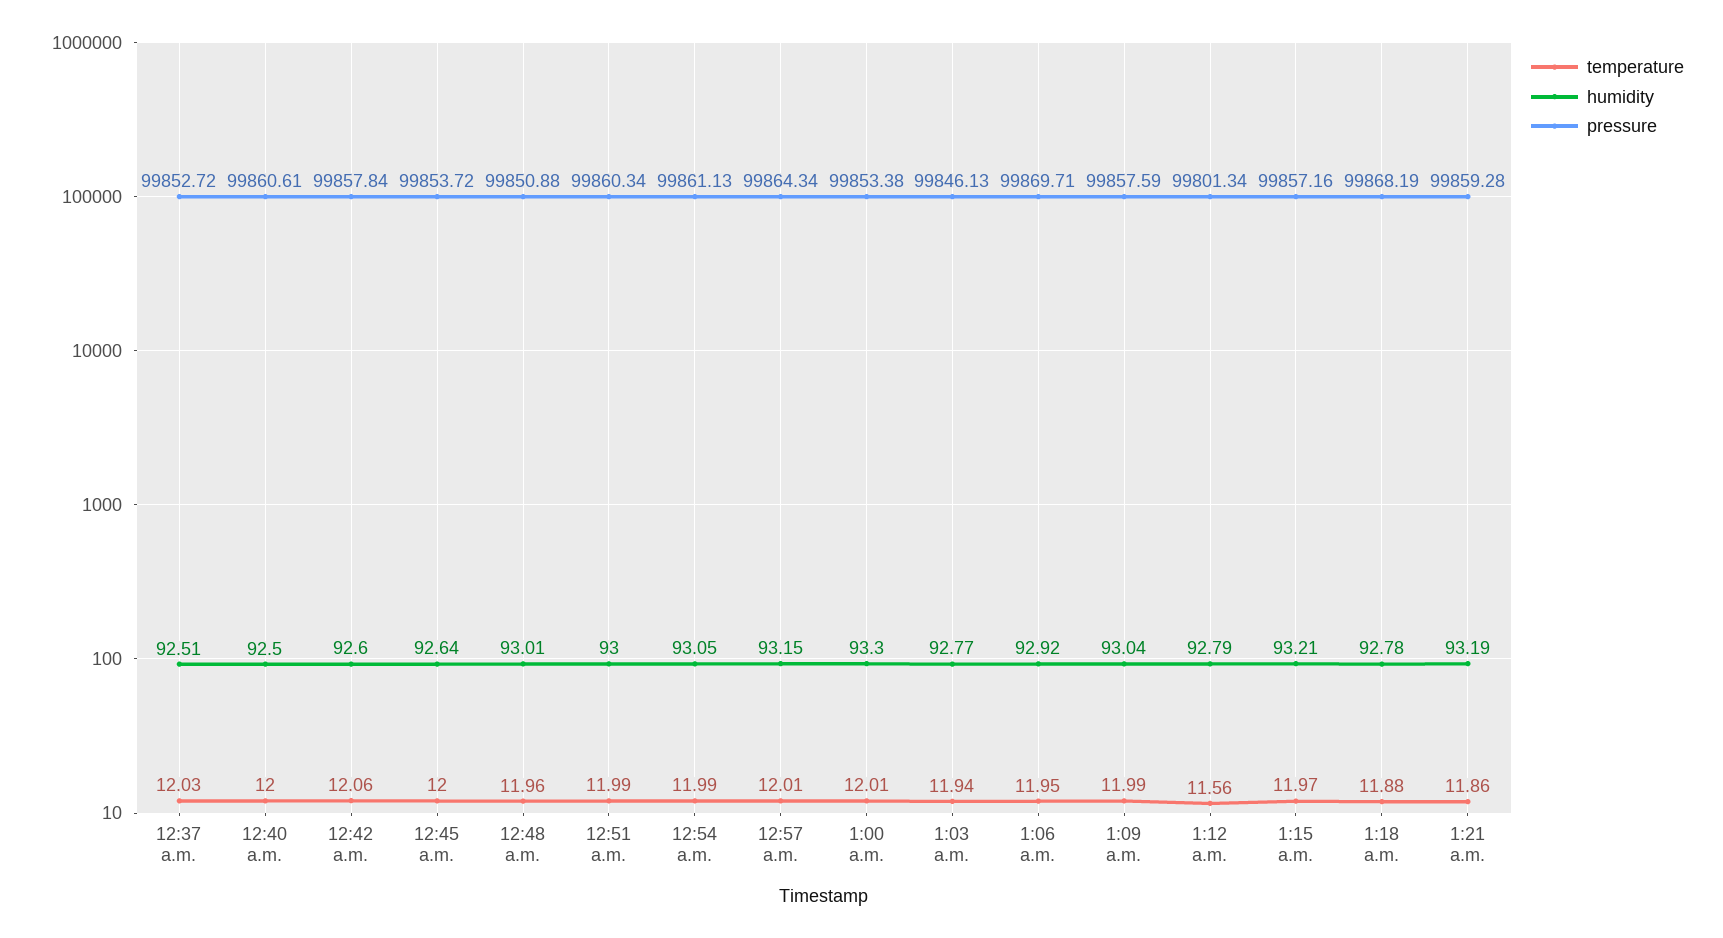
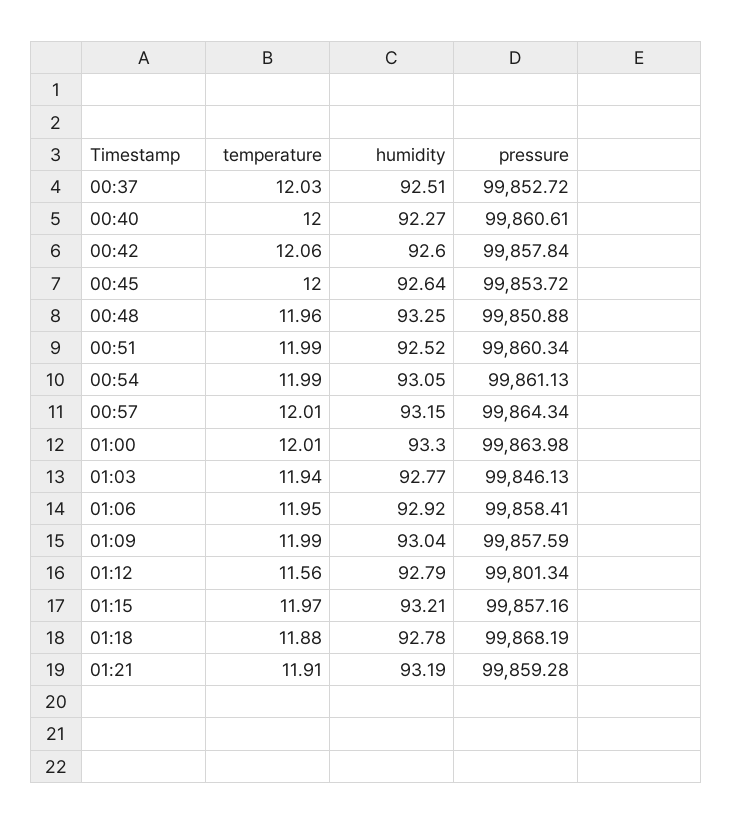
  {
    "temperature": {
      "12:37 a.m.": 12.03,
      "12:40 a.m.": 12,
      "12:42 a.m.": 12.06,
      "12:45 a.m.": 12,
      "12:48 a.m.": 11.96,
      "12:51 a.m.": 11.99,
      "12:54 a.m.": 11.99,
      "12:57 a.m.": 12.01,
      "1:00 a.m.": 12.01,
      "1:03 a.m.": 11.94,
      "1:06 a.m.": 11.95,
      "1:09 a.m.": 11.99,
      "1:12 a.m.": 11.56,
      "1:15 a.m.": 11.97,
      "1:18 a.m.": 11.88,
-     "1:21 a.m.": 11.86
+     "1:21 a.m.": 11.91
    },
    "humidity": {
      "12:37 a.m.": 92.51,
-     "12:40 a.m.": 92.5,
+     "12:40 a.m.": 92.27,
      "12:42 a.m.": 92.6,
      "12:45 a.m.": 92.64,
-     "12:48 a.m.": 93.01,
+     "12:48 a.m.": 93.25,
-     "12:51 a.m.": 93,
+     "12:51 a.m.": 92.52,
      "12:54 a.m.": 93.05,
      "12:57 a.m.": 93.15,
      "1:00 a.m.": 93.3,
      "1:03 a.m.": 92.77,
      "1:06 a.m.": 92.92,
      "1:09 a.m.": 93.04,
      "1:12 a.m.": 92.79,
      "1:15 a.m.": 93.21,
      "1:18 a.m.": 92.78,
      "1:21 a.m.": 93.19
    },
    "pressure": {
      "12:37 a.m.": 99852.72,
      "12:40 a.m.": 99860.61,
      "12:42 a.m.": 99857.84,
      "12:45 a.m.": 99853.72,
      "12:48 a.m.": 99850.88,
      "12:51 a.m.": 99860.34,
      "12:54 a.m.": 99861.13,
      "12:57 a.m.": 99864.34,
-     "1:00 a.m.": 99853.38,
+     "1:00 a.m.": 99863.98,
      "1:03 a.m.": 99846.13,
-     "1:06 a.m.": 99869.71,
+     "1:06 a.m.": 99858.41,
      "1:09 a.m.": 99857.59,
      "1:12 a.m.": 99801.34,
      "1:15 a.m.": 99857.16,
      "1:18 a.m.": 99868.19,
      "1:21 a.m.": 99859.28
    }
  }

